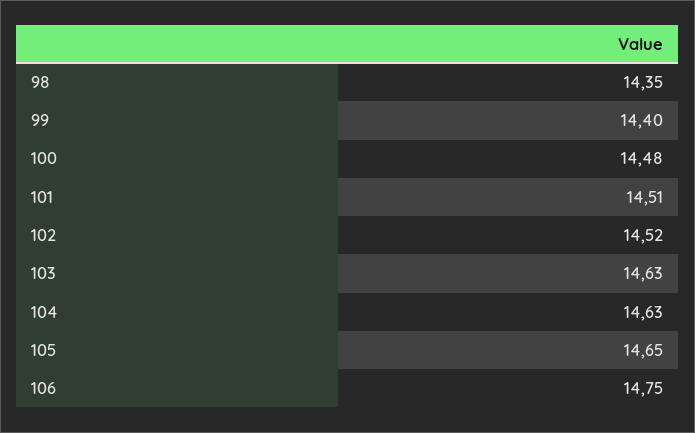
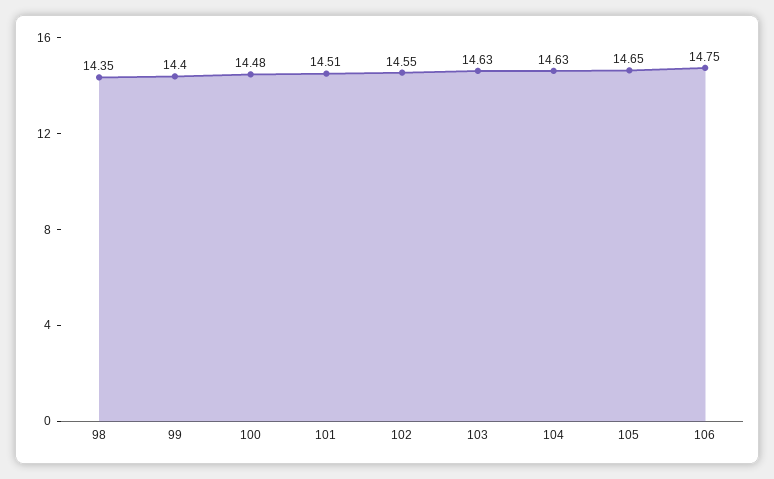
  {
    "98": 14.35,
    "99": 14.4,
    "100": 14.48,
    "101": 14.51,
-   "102": 14.52,
+   "102": 14.55,
    "103": 14.63,
    "104": 14.63,
    "105": 14.65,
    "106": 14.75
  }

